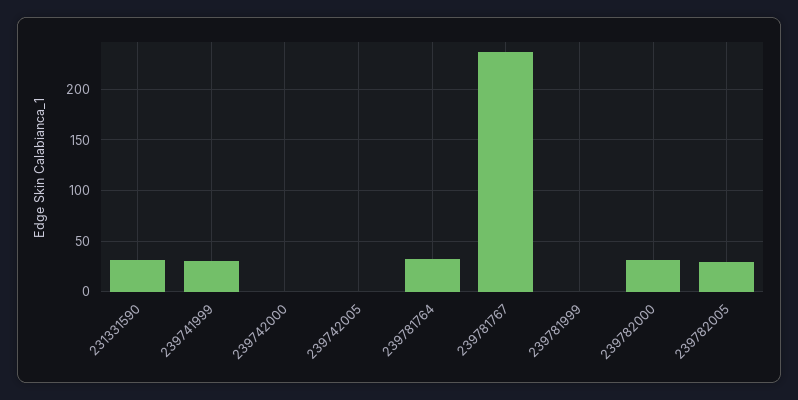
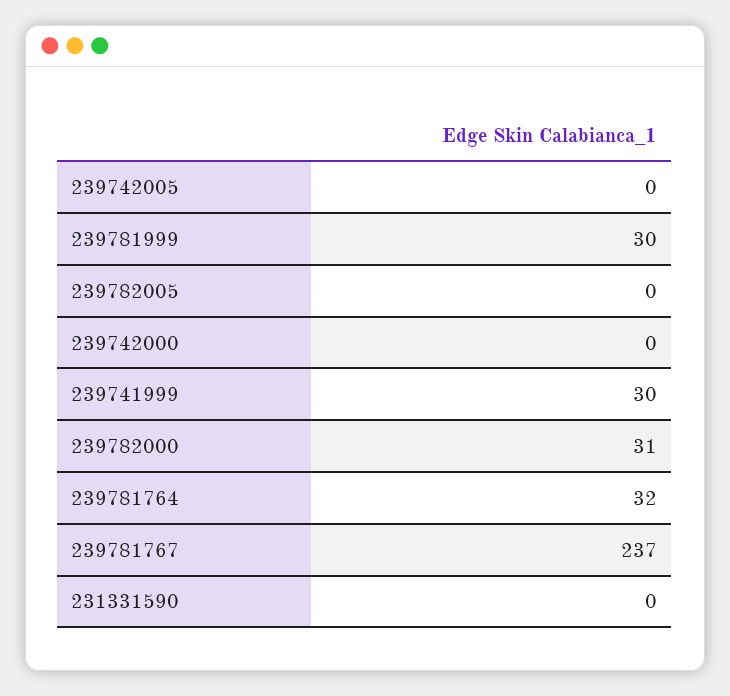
  {
-   "231331590": 30,
+   "231331590": 0,
    "239741999": 30,
    "239742000": 0,
    "239742005": 0,
    "239781764": 32,
    "239781767": 237,
-   "239781999": 0,
+   "239781999": 30,
    "239782000": 31,
-   "239782005": 30
+   "239782005": 0
  }

